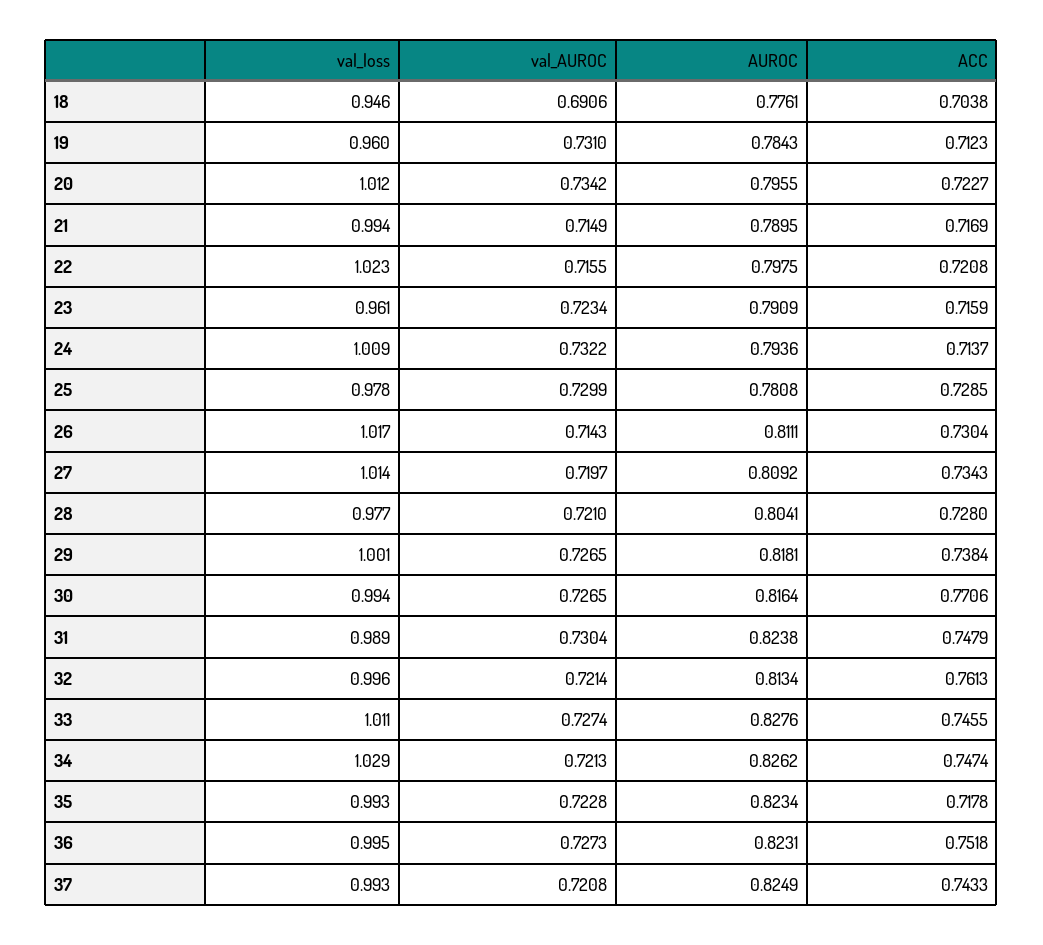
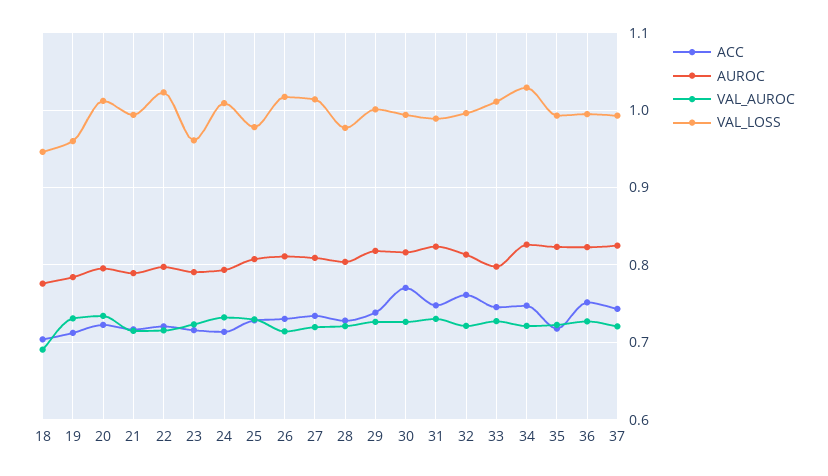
  {
    "val_loss": {
      "18": 0.946,
      "19": 0.96,
      "20": 1.012,
      "21": 0.994,
      "22": 1.023,
      "23": 0.961,
      "24": 1.009,
      "25": 0.978,
      "26": 1.017,
      "27": 1.014,
      "28": 0.977,
      "29": 1.001,
      "30": 0.994,
      "31": 0.989,
      "32": 0.996,
      "33": 1.011,
      "34": 1.029,
      "35": 0.993,
      "36": 0.995,
      "37": 0.993
    },
    "val_AUROC": {
      "18": 0.6906,
      "19": 0.731,
      "20": 0.7342,
      "21": 0.7149,
      "22": 0.7155,
      "23": 0.7234,
      "24": 0.7322,
      "25": 0.7299,
      "26": 0.7143,
      "27": 0.7197,
      "28": 0.721,
      "29": 0.7265,
      "30": 0.7265,
      "31": 0.7304,
      "32": 0.7214,
      "33": 0.7274,
      "34": 0.7213,
      "35": 0.7228,
      "36": 0.7273,
      "37": 0.7208
    },
    "AUROC": {
      "18": 0.7761,
      "19": 0.7843,
      "20": 0.7955,
      "21": 0.7895,
      "22": 0.7975,
      "23": 0.7909,
      "24": 0.7936,
-     "25": 0.7808,
+     "25": 0.81,
      "26": 0.8111,
      "27": 0.8092,
      "28": 0.8041,
      "29": 0.8181,
      "30": 0.8164,
      "31": 0.8238,
      "32": 0.8134,
-     "33": 0.8276,
+     "33": 0.8,
      "34": 0.8262,
      "35": 0.8234,
      "36": 0.8231,
      "37": 0.8249
    },
    "ACC": {
      "18": 0.7038,
      "19": 0.7123,
      "20": 0.7227,
      "21": 0.7169,
      "22": 0.7208,
      "23": 0.7159,
      "24": 0.7137,
      "25": 0.7285,
      "26": 0.7304,
      "27": 0.7343,
      "28": 0.728,
      "29": 0.7384,
      "30": 0.7706,
      "31": 0.7479,
      "32": 0.7613,
      "33": 0.7455,
      "34": 0.7474,
      "35": 0.7178,
      "36": 0.7518,
      "37": 0.7433
    }
  }

